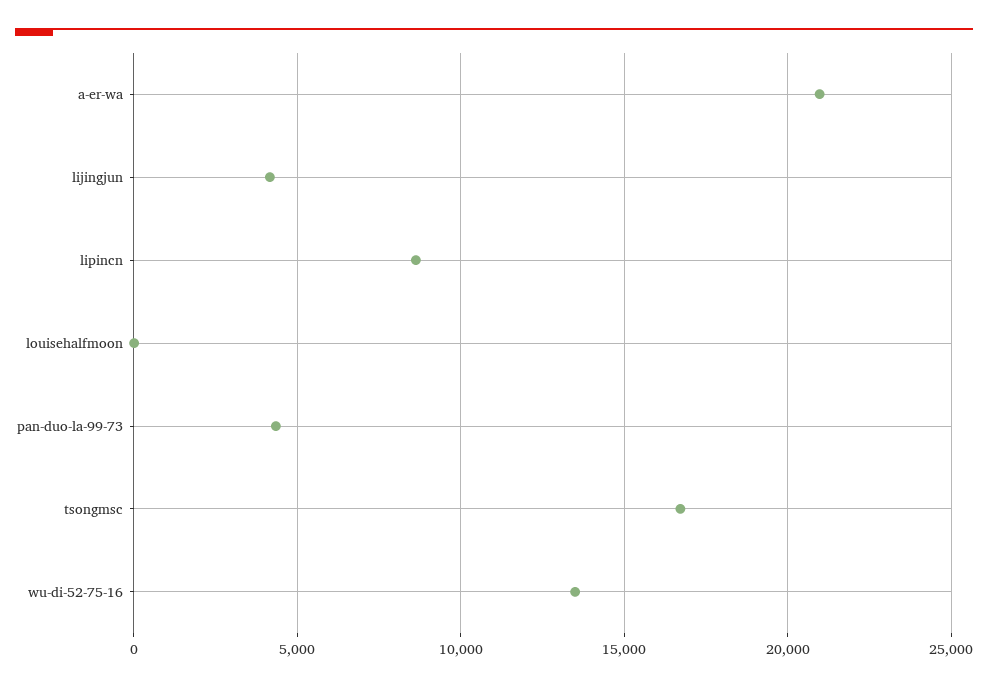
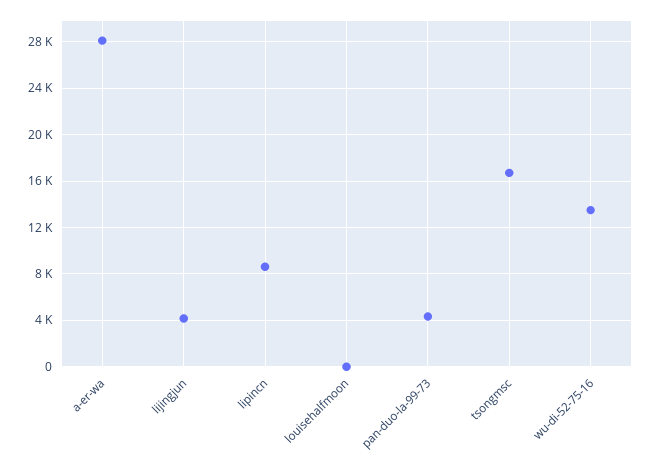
  {
-   "a-er-wa": 21000,
+   "a-er-wa": 28000,
    "lijingjun": 4000,
    "lipincn": 8500,
    "louisehalfmoon": 0,
    "pan-duo-la-99-73": 4500,
    "tsongmsc": 16500,
    "wu-di-52-75-16": 13500
  }

